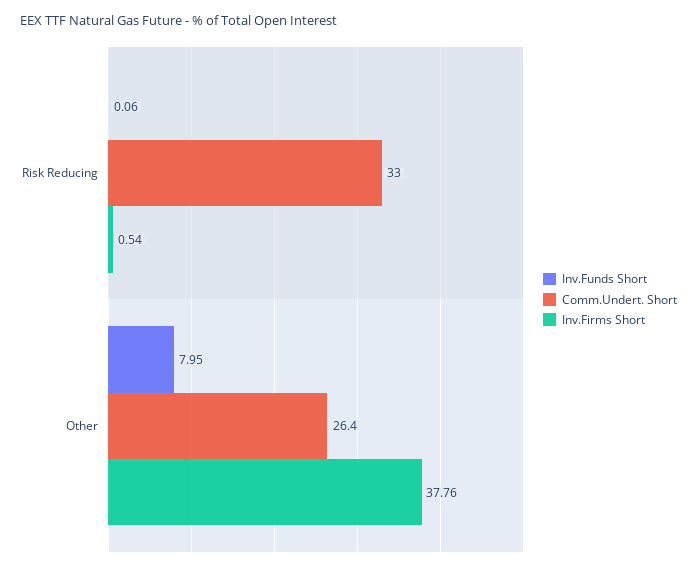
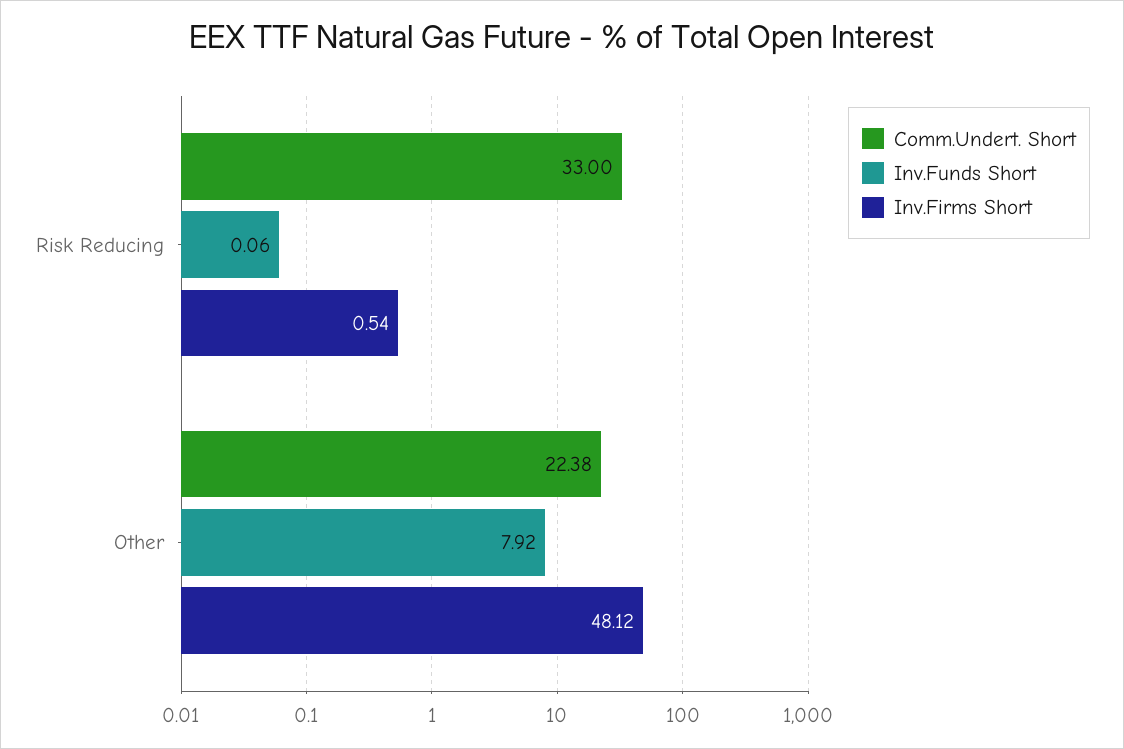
  {
    "Inv.Funds Short": {
      "Risk Reducing": 0.06,
-     "Other": 7.95
+     "Other": 7.92
    },
    "Comm.Undert. Short": {
      "Risk Reducing": 33,
-     "Other": 26.4
+     "Other": 22.38
    },
    "Inv.Firms Short": {
      "Risk Reducing": 0.54,
-     "Other": 37.76
+     "Other": 48.12
    }
  }

